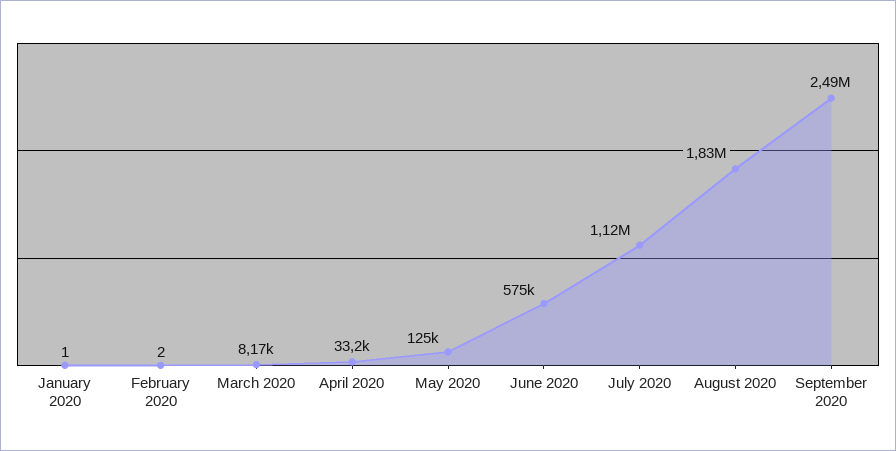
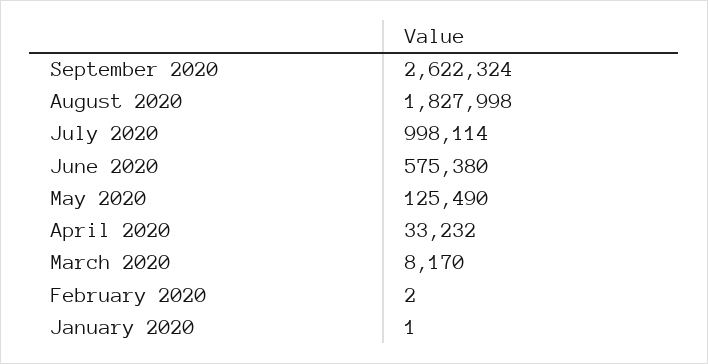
  {
    "January 2020": 1,
    "February 2020": 2,
    "March 2020": 8170,
    "April 2020": 33232,
    "May 2020": 125490,
    "June 2020": 575380,
-   "July 2020": 1120000,
+   "July 2020": 998114,
    "August 2020": 1827998,
-   "September 2020": 2490000
+   "September 2020": 2622324
  }

